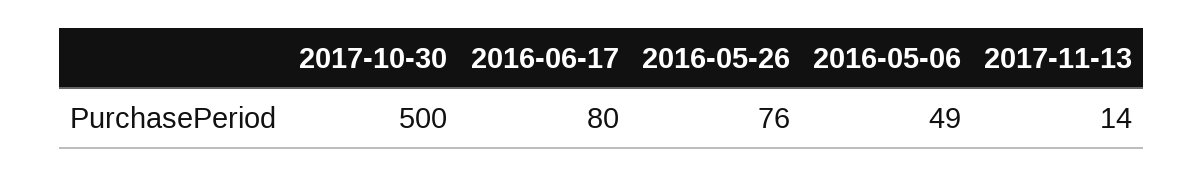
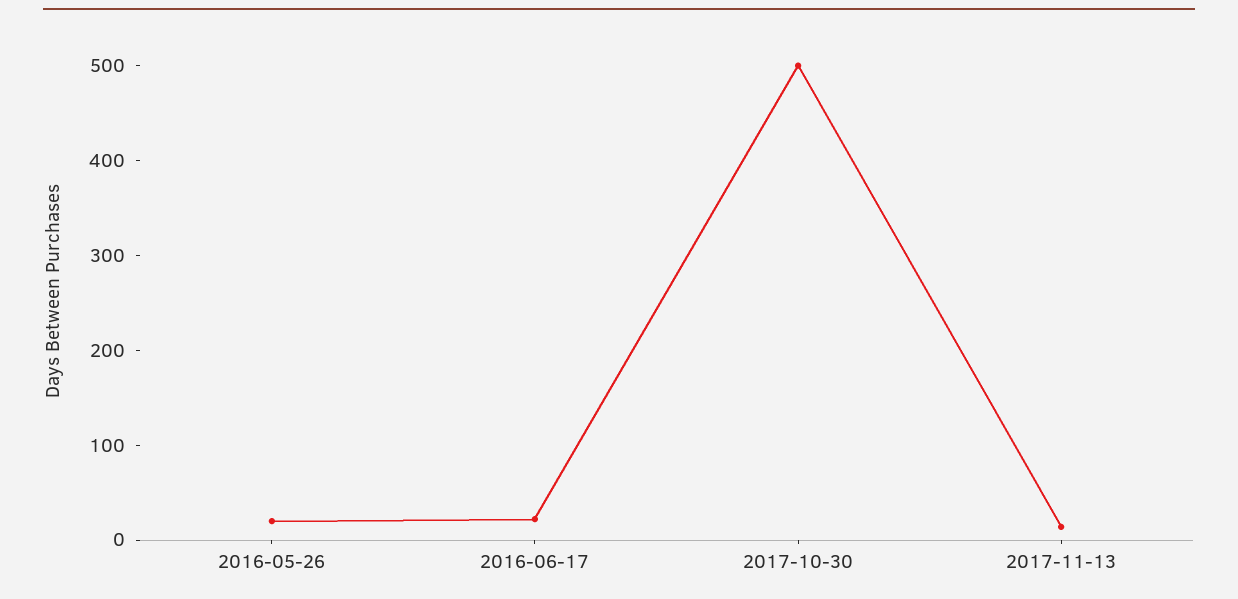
  {
    "2017-10-30": 500,
-   "2016-06-17": 80,
+   "2016-06-17": 20,
-   "2016-05-26": 76,
+   "2016-05-26": 20,
-   "2016-05-06": 49,
    "2017-11-13": 14
  }

